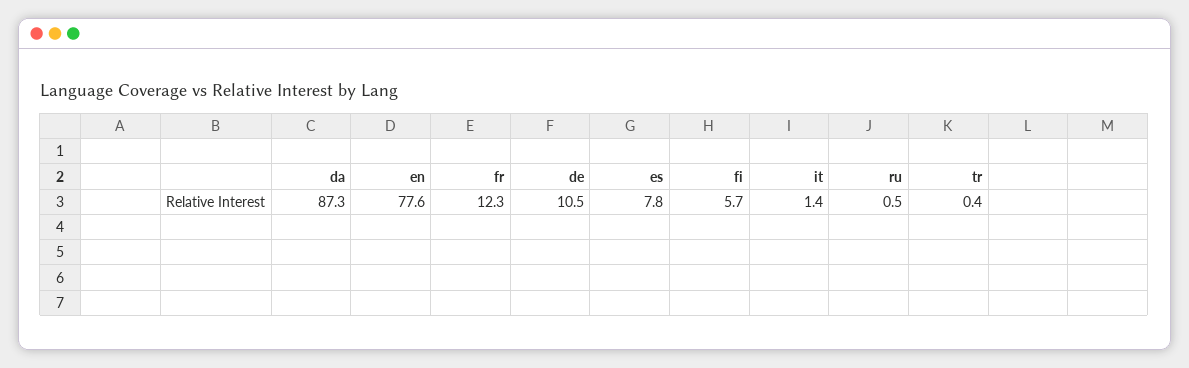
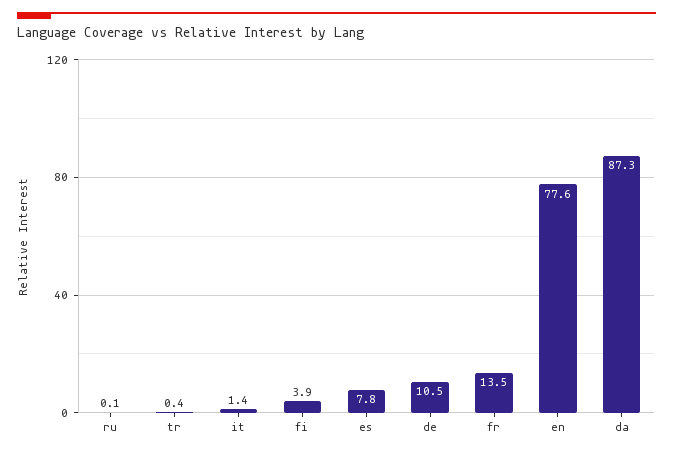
  {
    "da": 87.3,
    "en": 77.6,
-   "fr": 12.3,
+   "fr": 13.5,
    "de": 10.5,
    "es": 7.8,
-   "fi": 5.7,
+   "fi": 3.9,
    "it": 1.4,
-   "ru": 0.5,
+   "ru": 0.1,
    "tr": 0.4
  }

